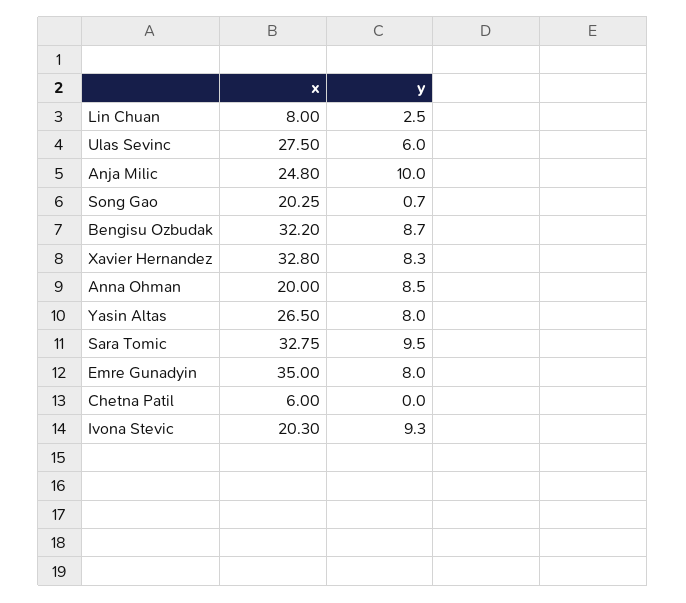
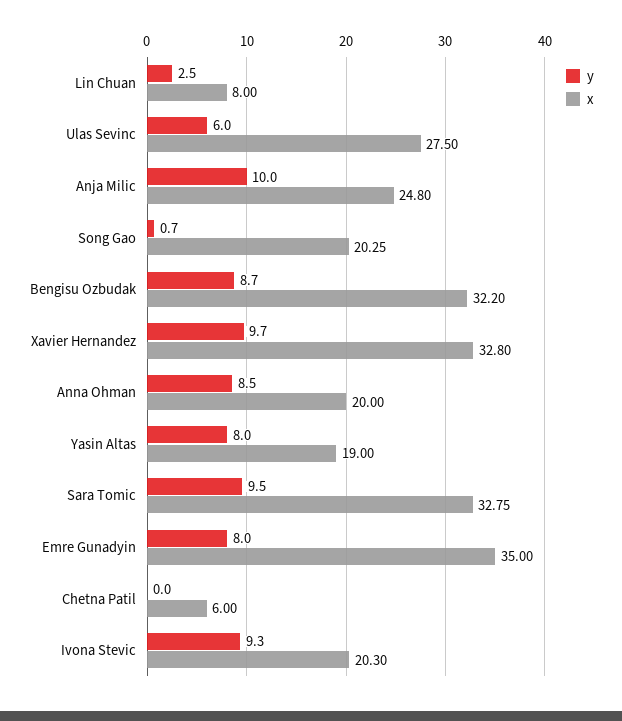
  {
    "x": {
      "Lin Chuan": 8,
      "Ulas Sevinc": 27.5,
      "Anja Milic": 24.8,
      "Song Gao": 20.25,
      "Bengisu Ozbudak": 32.2,
      "Xavier Hernandez": 32.8,
      "Anna Ohman": 20,
-     "Yasin Altas": 26.5,
+     "Yasin Altas": 19,
      "Sara Tomic": 32.75,
      "Emre Gunadyin": 35,
      "Chetna Patil": 6,
      "Ivona Stevic": 20.3
    },
    "y": {
      "Lin Chuan": 2.5,
      "Ulas Sevinc": 6,
      "Anja Milic": 10,
      "Song Gao": 0.7,
      "Bengisu Ozbudak": 8.7,
-     "Xavier Hernandez": 8.3,
+     "Xavier Hernandez": 9.7,
      "Anna Ohman": 8.5,
      "Yasin Altas": 8,
      "Sara Tomic": 9.5,
      "Emre Gunadyin": 8,
      "Chetna Patil": 0,
      "Ivona Stevic": 9.3
    }
  }

